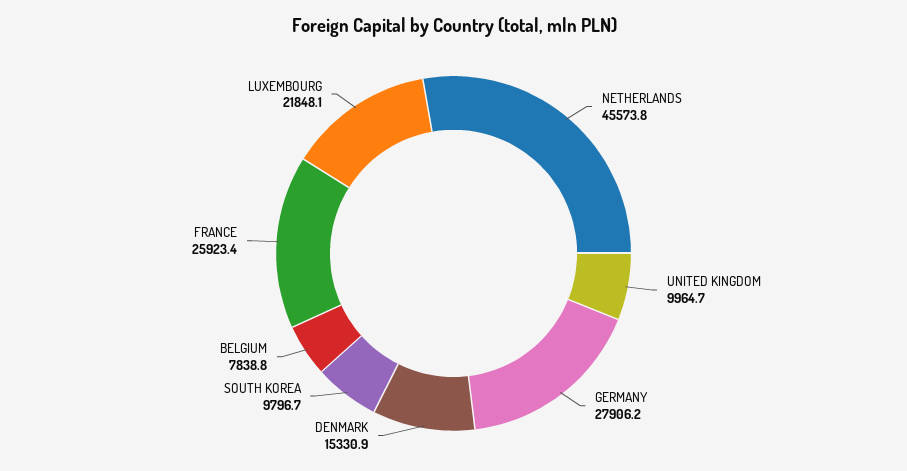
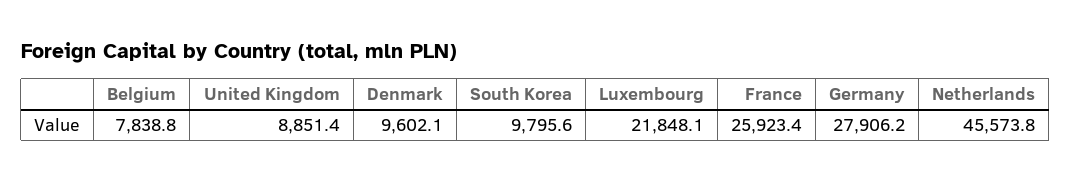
  {
    "NETHERLANDS": 45573.8,
-   "UNITED KINGDOM": 9964.7,
+   "UNITED KINGDOM": 8851.4,
    "GERMANY": 27906.2,
-   "DENMARK": 15330.9,
+   "DENMARK": 9602.1,
-   "SOUTH KOREA": 9796.7,
+   "SOUTH KOREA": 9795.6,
    "BELGIUM": 7838.8,
    "FRANCE": 25923.4,
    "LUXEMBOURG": 21848.1
  }

